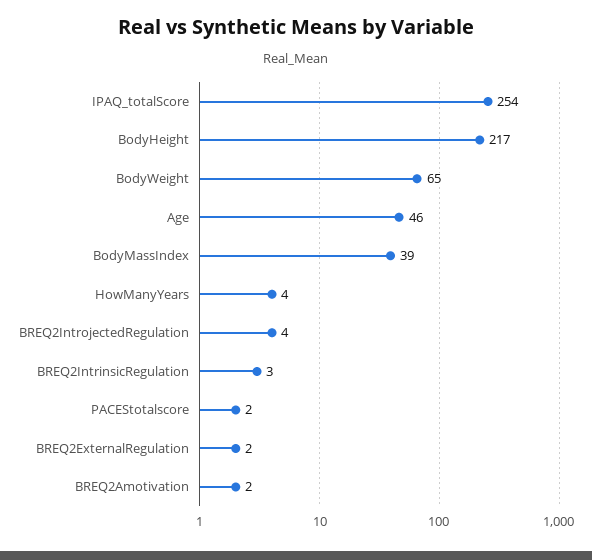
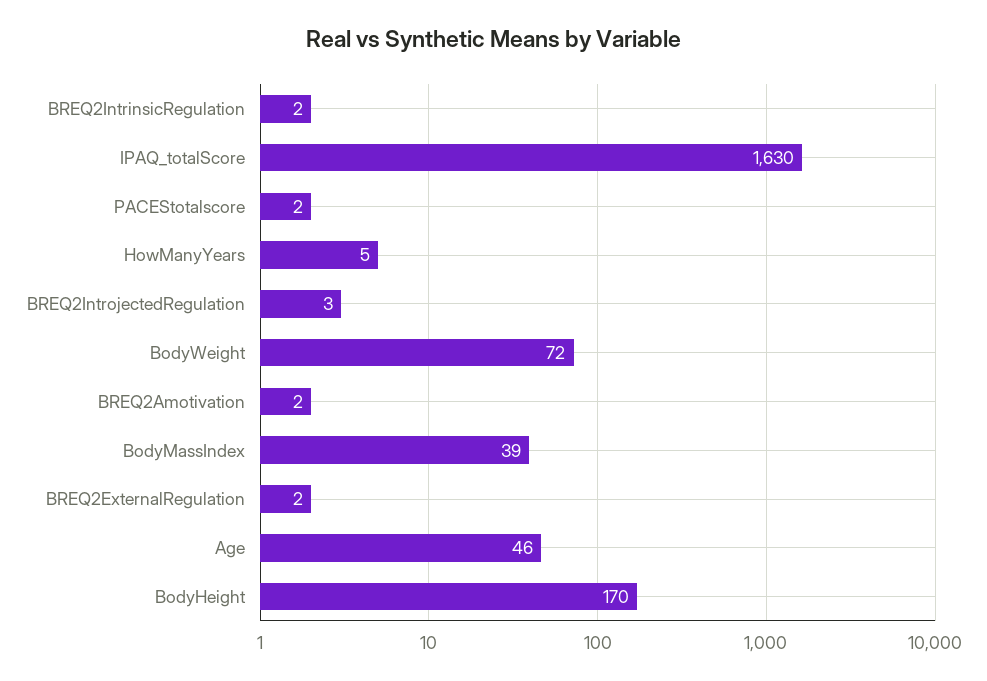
  {
-   "IPAQ_totalScore": 254,
+   "IPAQ_totalScore": 1630,
-   "BodyHeight": 217,
+   "BodyHeight": 170,
-   "BodyWeight": 65,
+   "BodyWeight": 72,
    "Age": 46,
    "BodyMassIndex": 39,
-   "HowManyYears": 4,
+   "HowManyYears": 5,
-   "BREQ2IntrojectedRegulation": 4,
+   "BREQ2IntrojectedRegulation": 3,
-   "BREQ2IntrinsicRegulation": 3,
+   "BREQ2IntrinsicRegulation": 2,
    "PACEStotalscore": 2,
    "BREQ2ExternalRegulation": 2,
    "BREQ2Amotivation": 2
  }

